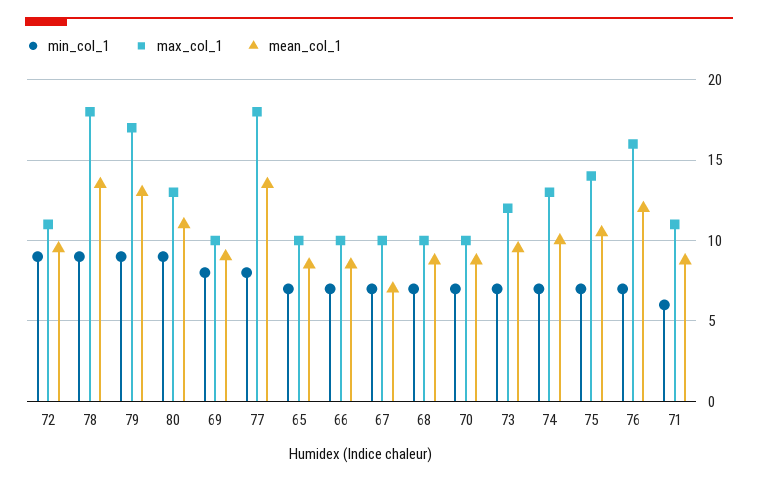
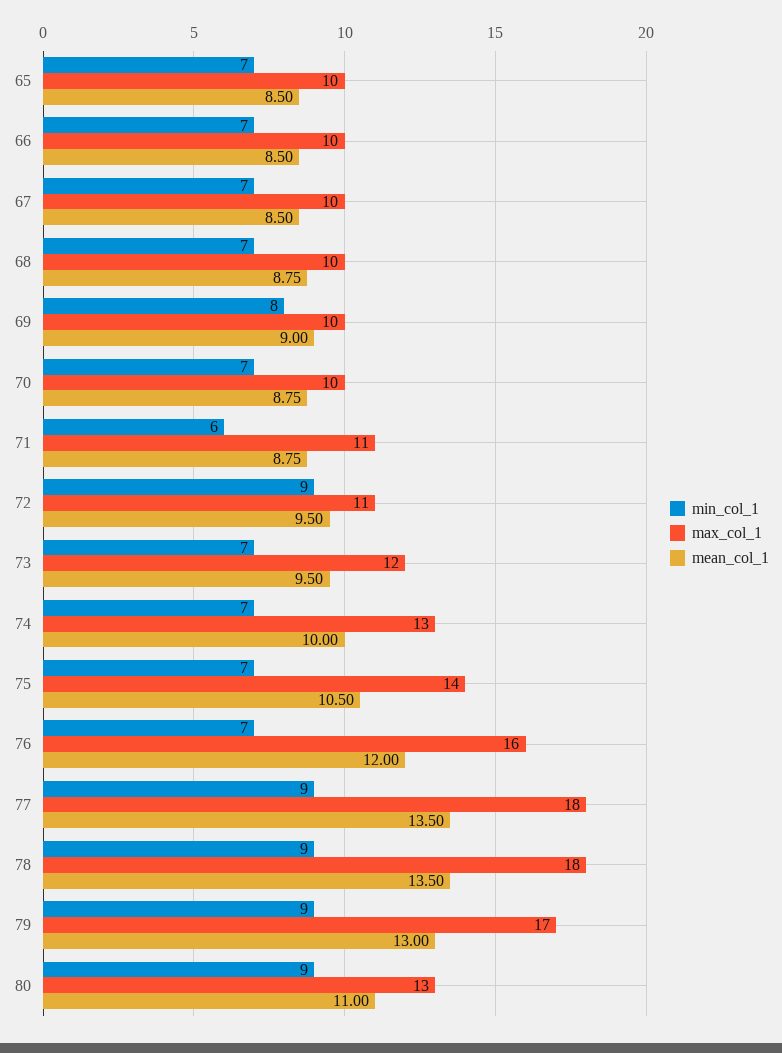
  {
    "min_col_1": {
      "72": 9,
      "78": 9,
      "79": 9,
      "80": 9,
      "69": 8,
-     "77": 8,
+     "77": 9,
      "65": 7,
      "66": 7,
      "67": 7,
      "68": 7,
      "70": 7,
      "73": 7,
      "74": 7,
      "75": 7,
      "76": 7,
      "71": 6
    },
    "max_col_1": {
      "72": 11,
      "78": 18,
      "79": 17,
      "80": 13,
      "69": 10,
      "77": 18,
      "65": 10,
      "66": 10,
      "67": 10,
      "68": 10,
      "70": 10,
      "73": 12,
      "74": 13,
      "75": 14,
      "76": 16,
      "71": 11
    },
    "mean_col_1": {
      "72": 9.5,
      "78": 13.5,
      "79": 13,
      "80": 11,
      "69": 9,
      "77": 13.5,
      "65": 8.5,
      "66": 8.5,
-     "67": 7,
+     "67": 8.5,
      "68": 8.75,
      "70": 8.75,
      "73": 9.5,
      "74": 10,
      "75": 10.5,
      "76": 12,
      "71": 8.75
    }
  }

